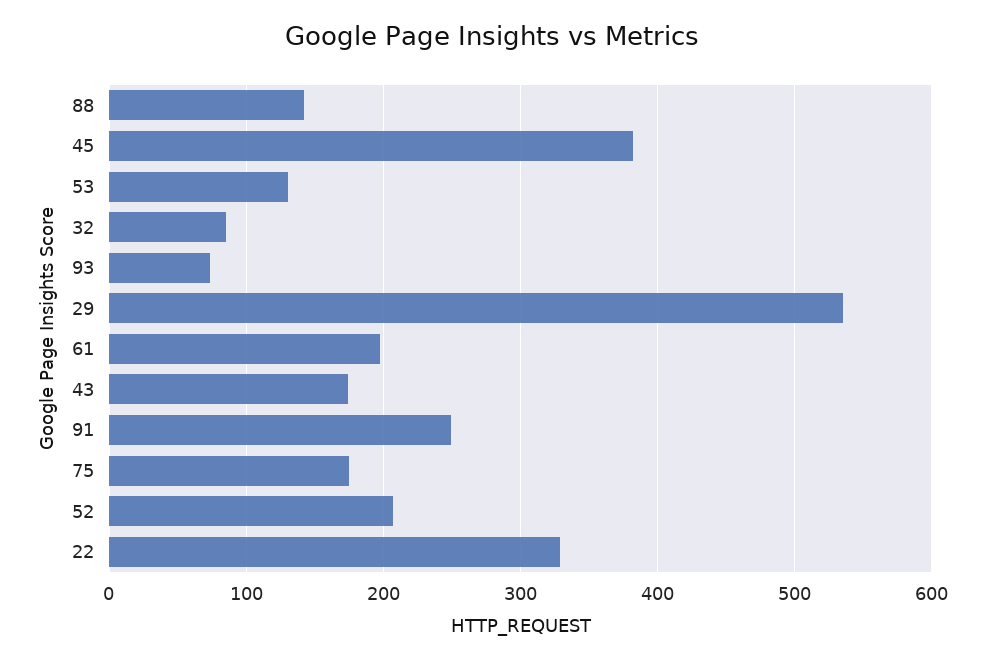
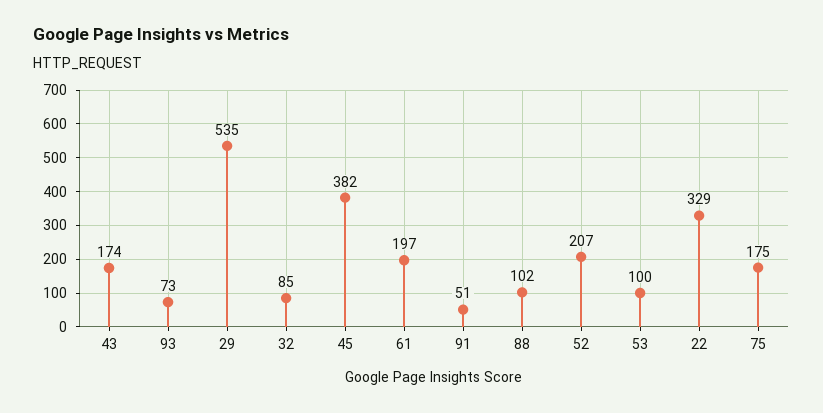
  {
-   "88": 140,
+   "88": 102,
    "45": 382,
-   "53": 130,
+   "53": 100,
    "32": 85,
    "93": 73,
    "29": 535,
    "61": 197,
    "43": 174,
-   "91": 250,
+   "91": 51,
    "75": 175,
    "52": 207,
    "22": 329
  }

